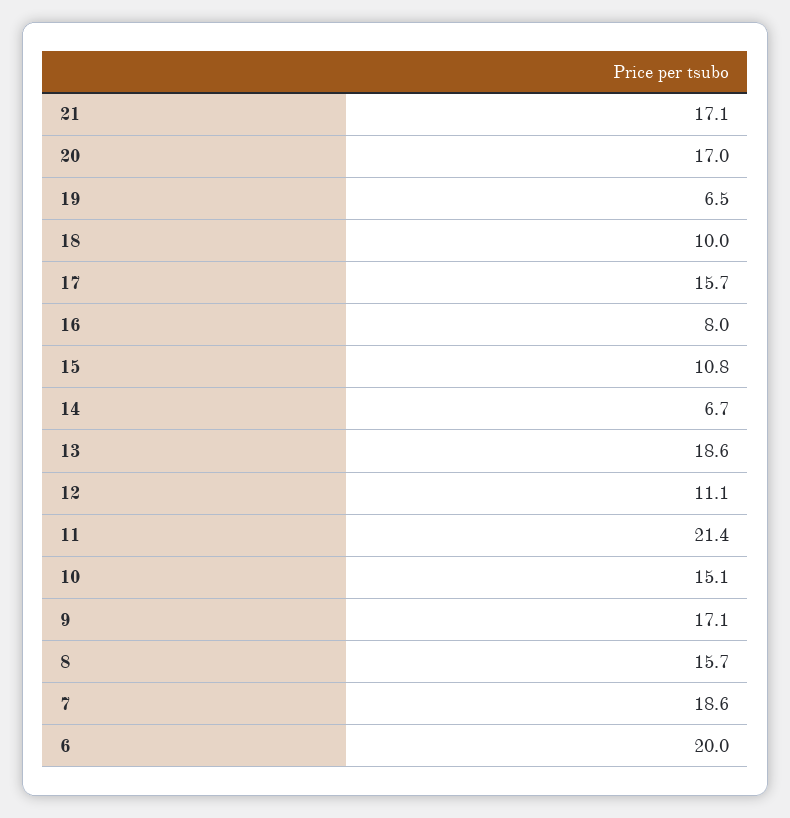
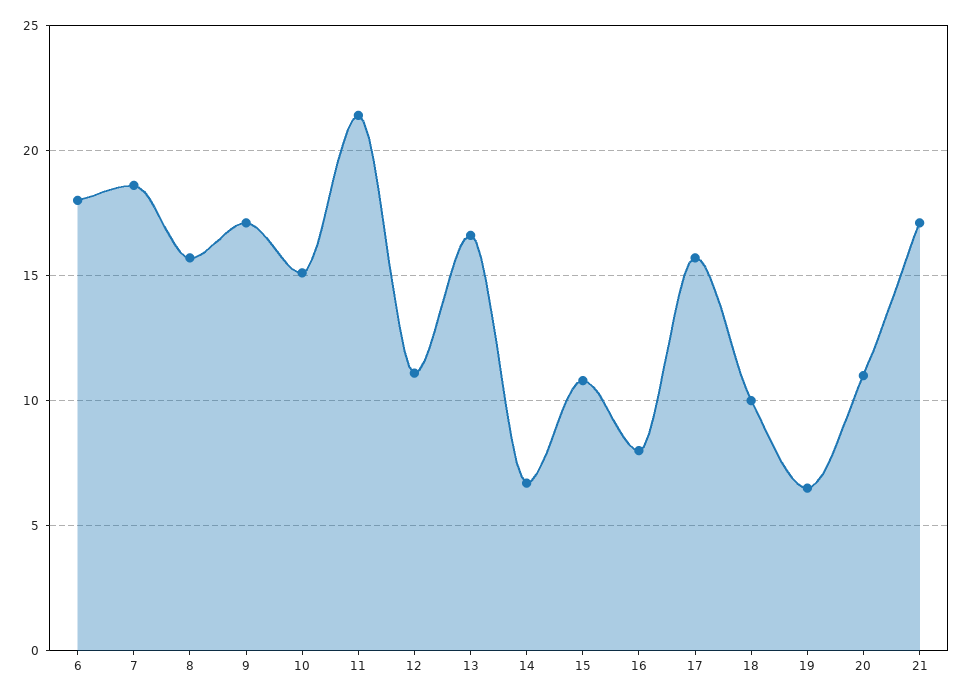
  {
    "21": 17.1,
-   "20": 17,
+   "20": 11,
    "19": 6.5,
    "18": 10,
    "17": 15.7,
    "16": 8,
    "15": 10.8,
    "14": 6.7,
-   "13": 18.6,
+   "13": 16.5,
    "12": 11.1,
    "11": 21.4,
    "10": 15.1,
    "9": 17.1,
    "8": 15.7,
    "7": 18.6,
-   "6": 20
+   "6": 18
  }

